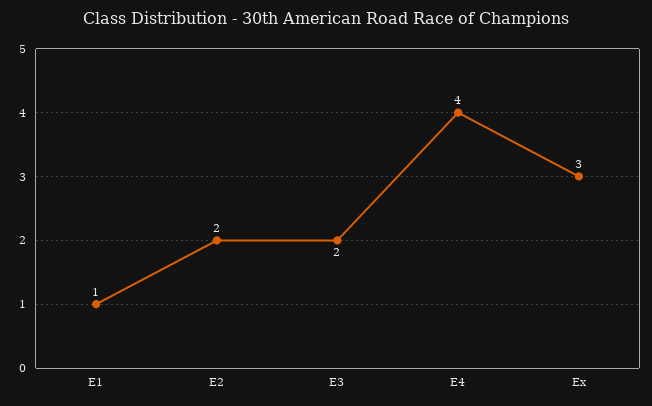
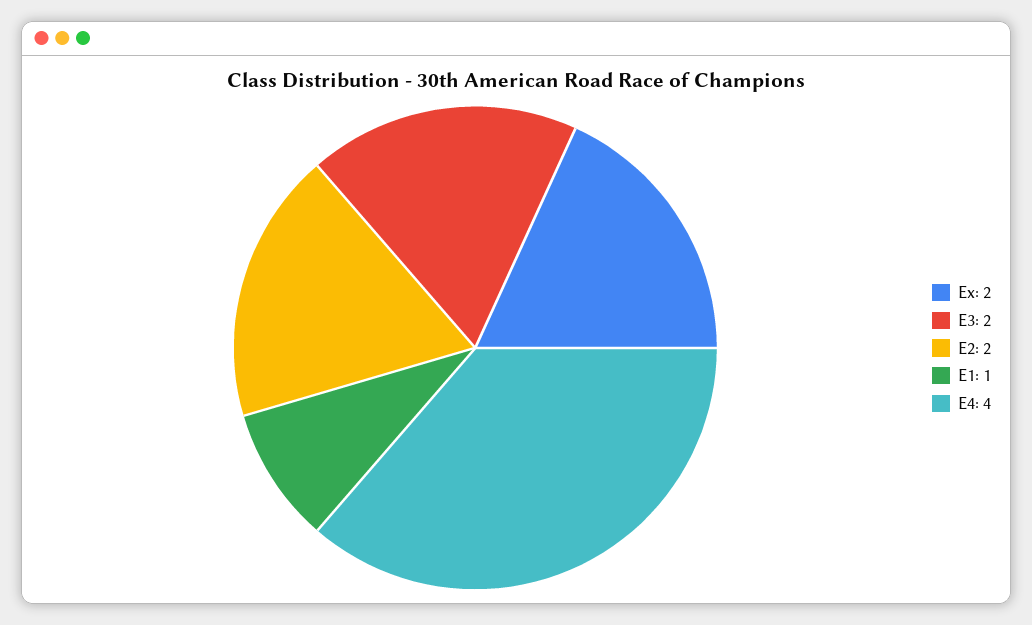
  {
    "E1": 1,
    "E2": 2,
    "E3": 2,
    "E4": 4,
-   "Ex": 3
+   "Ex": 2
  }

